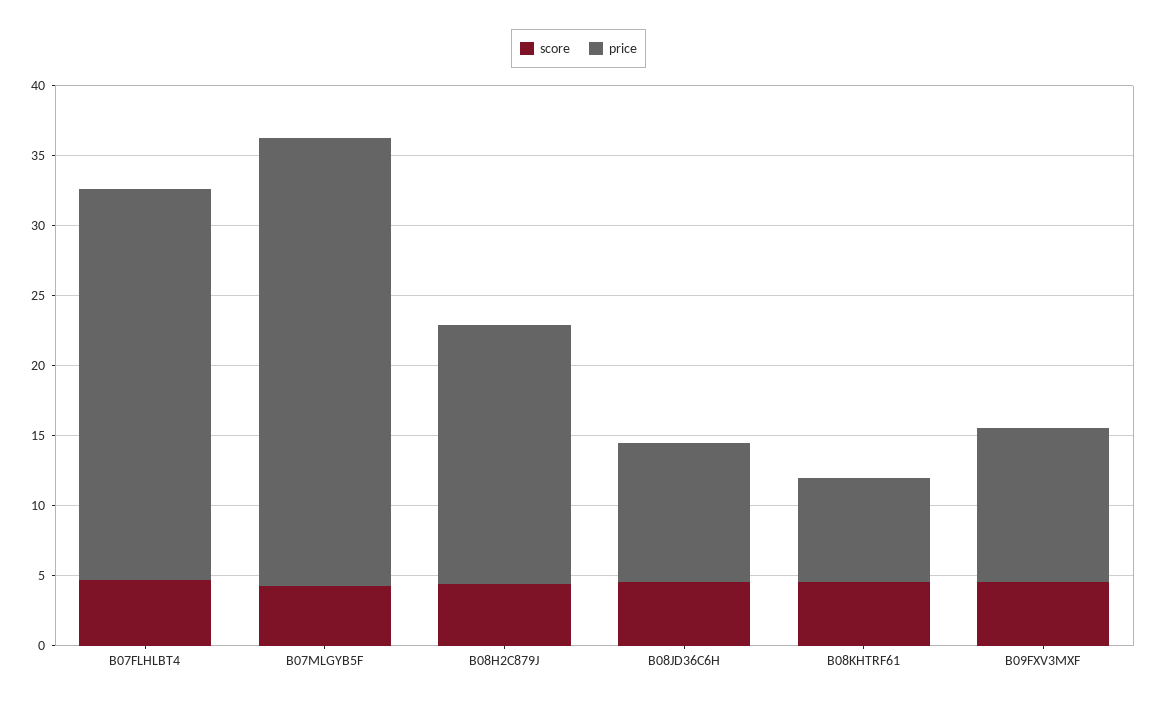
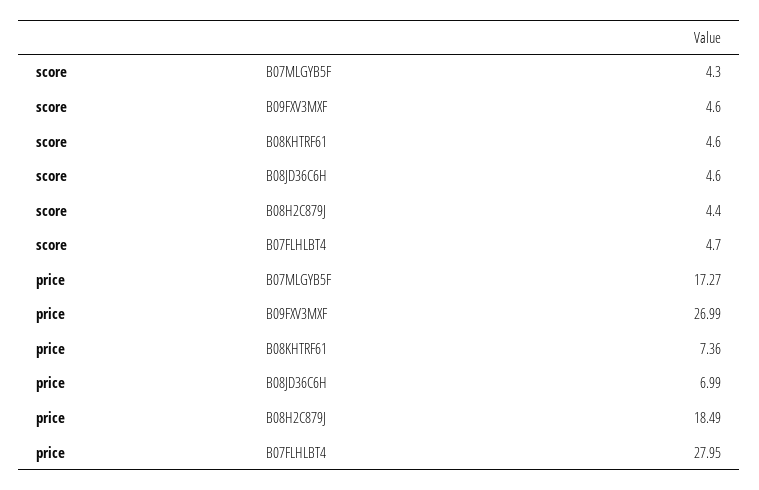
  {
    "score": {
      "B07FLHLBT4": 4.7,
      "B07MLGYB5F": 4.3,
      "B08H2C879J": 4.4,
      "B08JD36C6H": 4.6,
      "B08KHTRF61": 4.6,
      "B09FXV3MXF": 4.6
    },
    "price": {
      "B07FLHLBT4": 27.95,
-     "B07MLGYB5F": 32,
+     "B07MLGYB5F": 17.27,
      "B08H2C879J": 18.49,
-     "B08JD36C6H": 10,
+     "B08JD36C6H": 6.99,
      "B08KHTRF61": 7.36,
-     "B09FXV3MXF": 11
+     "B09FXV3MXF": 26.99
    }
  }

